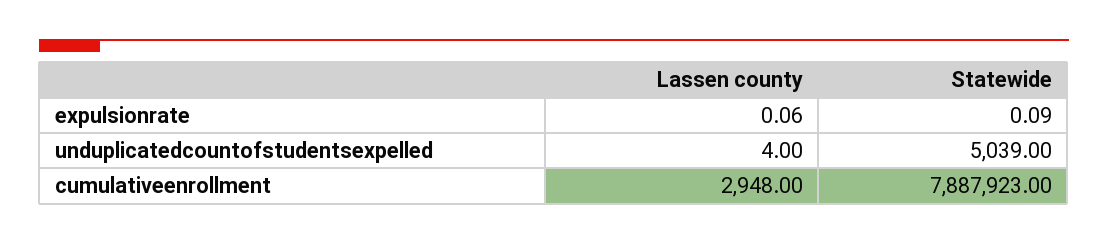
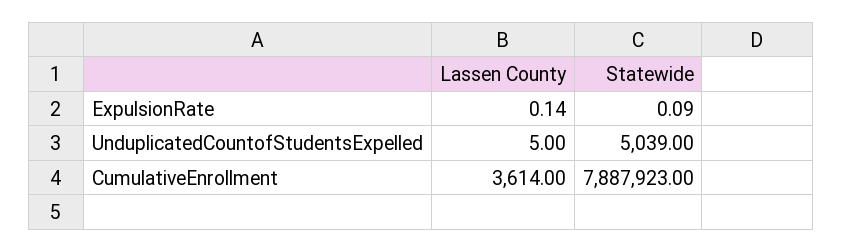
  {
    "Lassen county": {
-     "expulsionrate": 0.06,
+     "expulsionrate": 0.14,
-     "unduplicatedcountofstudentsexpelled": 4,
+     "unduplicatedcountofstudentsexpelled": 5,
-     "cumulativeenrollment": 2948
+     "cumulativeenrollment": 3614
    },
    "Statewide": {
      "expulsionrate": 0.09,
      "unduplicatedcountofstudentsexpelled": 5039,
      "cumulativeenrollment": 7887923
    }
  }

